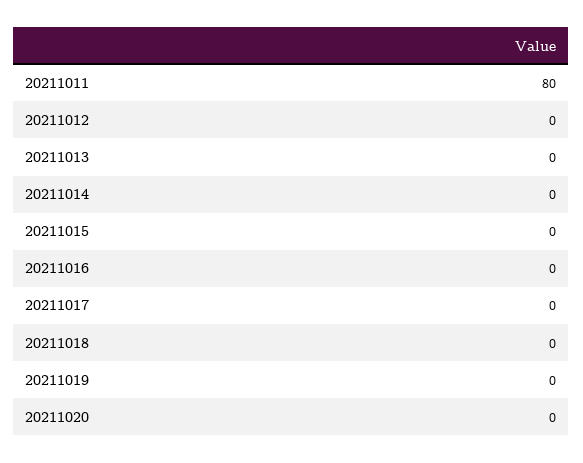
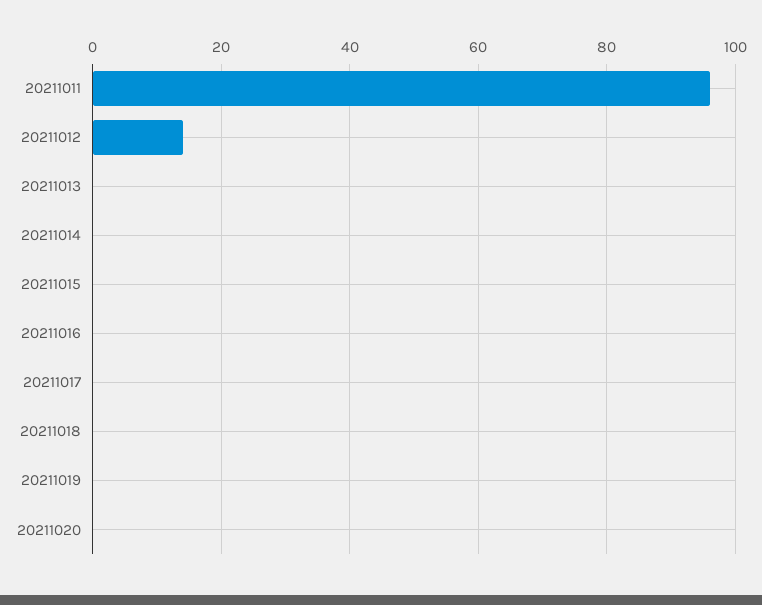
  {
-   "20211011": 80,
+   "20211011": 95,
-   "20211012": 0,
+   "20211012": 15,
    "20211013": 0,
    "20211014": 0,
    "20211015": 0,
    "20211016": 0,
    "20211017": 0,
    "20211018": 0,
    "20211019": 0,
    "20211020": 0
  }

